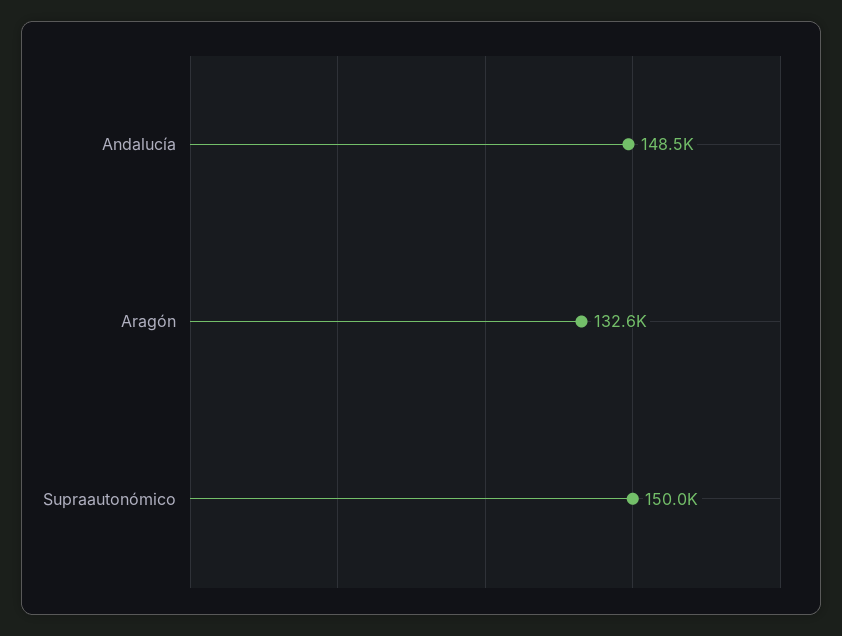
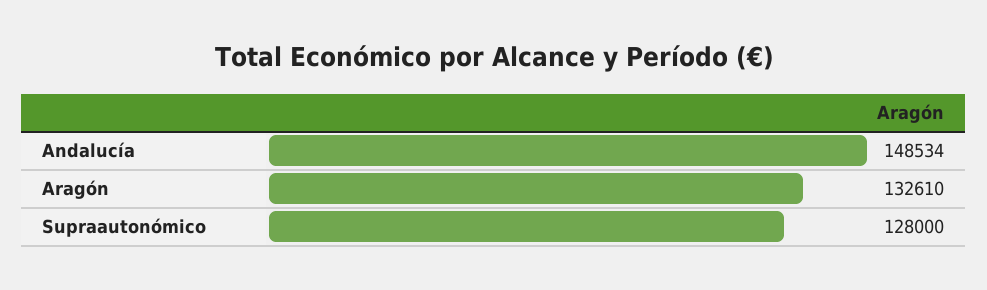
  {
    "Andalucía": 148534,
    "Aragón": 132610,
-   "Supraautonómico": 150000
+   "Supraautonómico": 128000
  }

